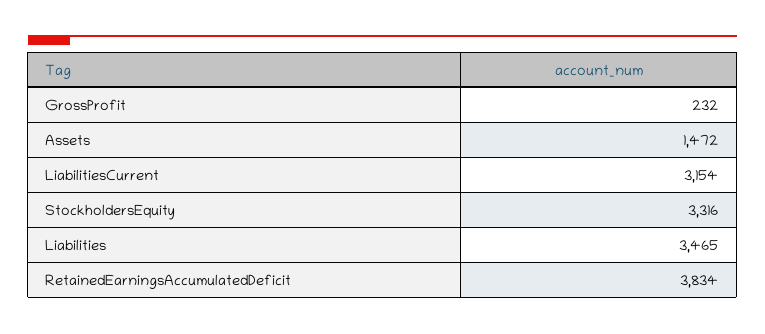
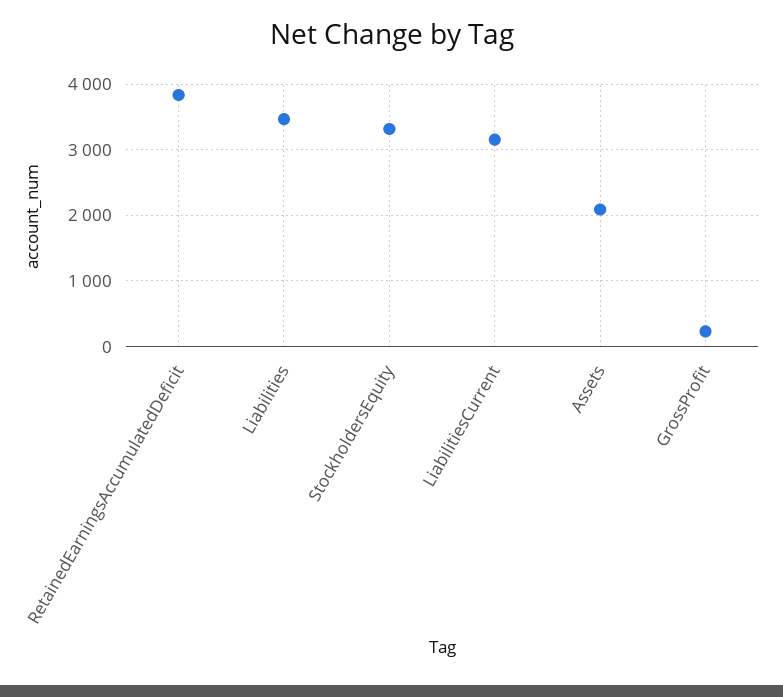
  {
    "GrossProfit": 232,
-   "Assets": 1472,
+   "Assets": 2100,
    "LiabilitiesCurrent": 3154,
    "StockholdersEquity": 3316,
    "Liabilities": 3465,
    "RetainedEarningsAccumulatedDeficit": 3834
  }

